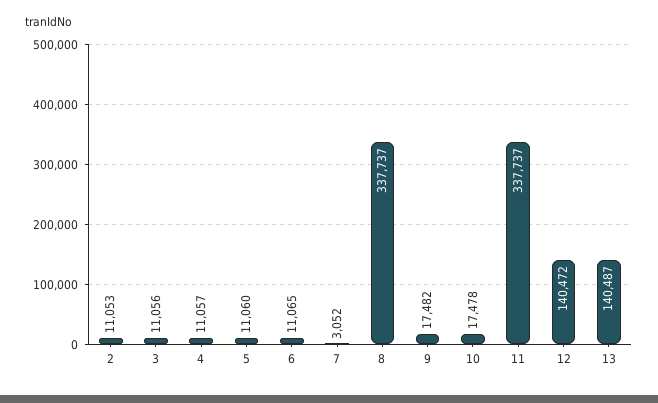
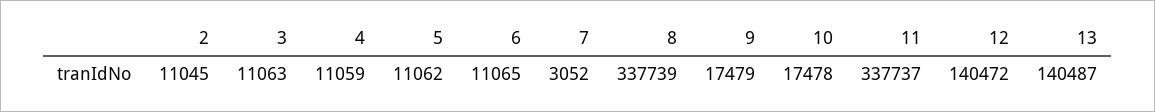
  {
-   "2": 11053,
+   "2": 11045,
-   "3": 11056,
+   "3": 11063,
-   "4": 11057,
+   "4": 11059,
-   "5": 11060,
+   "5": 11062,
    "6": 11065,
    "7": 3052,
-   "8": 337737,
+   "8": 337739,
-   "9": 17482,
+   "9": 17479,
    "10": 17478,
    "11": 337737,
    "12": 140472,
    "13": 140487
  }

